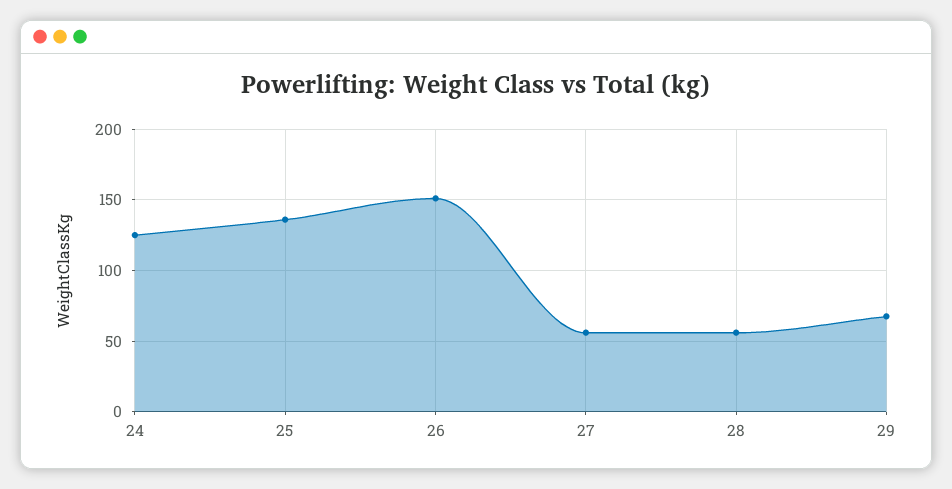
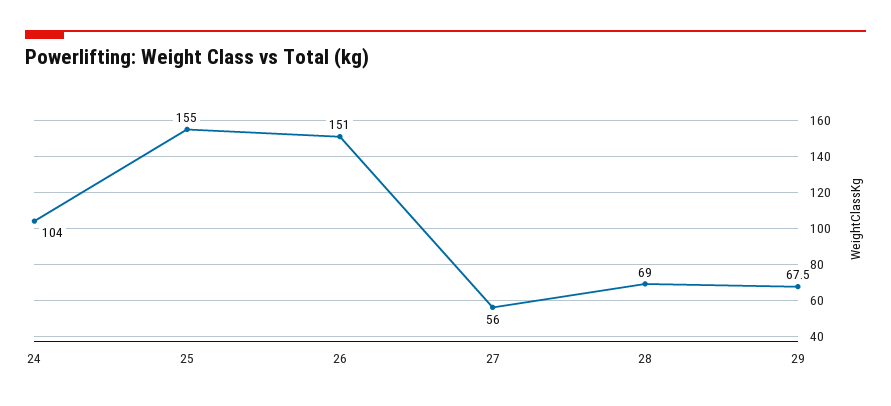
  {
-   "24": 125,
+   "24": 104,
-   "25": 135,
+   "25": 155,
    "26": 151,
    "27": 56,
-   "28": 55,
+   "28": 69,
    "29": 67.5
  }

